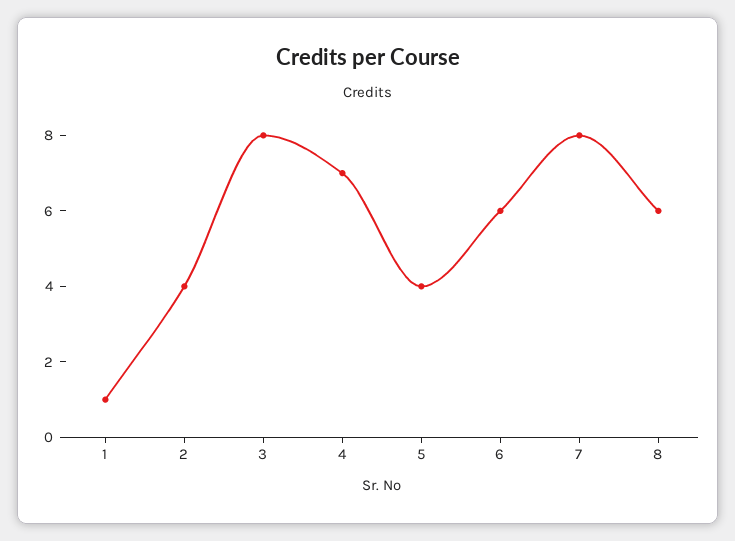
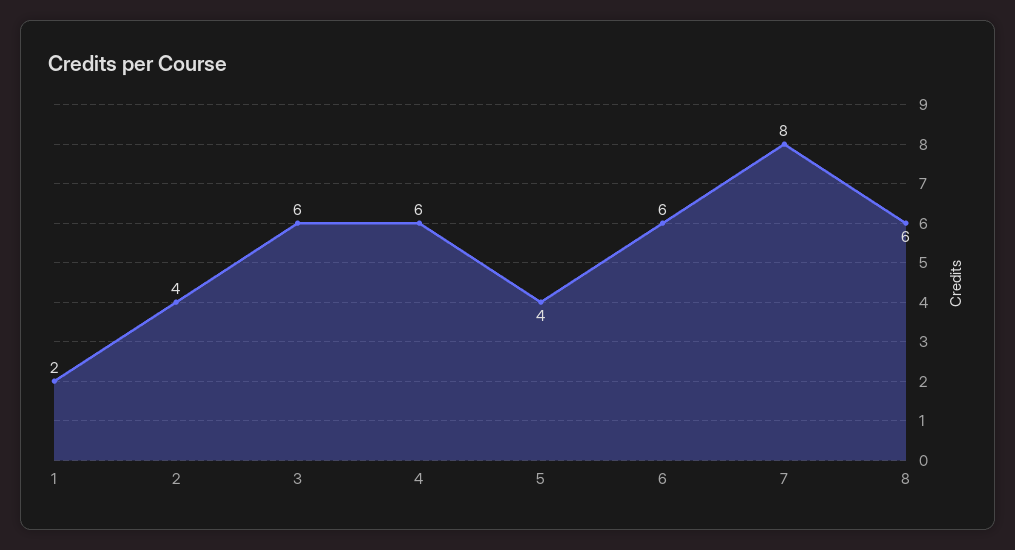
  {
-   "1": 1,
+   "1": 2,
    "2": 4,
-   "3": 8,
+   "3": 6,
-   "4": 7,
+   "4": 6,
    "5": 4,
    "6": 6,
    "7": 8,
    "8": 6
  }

